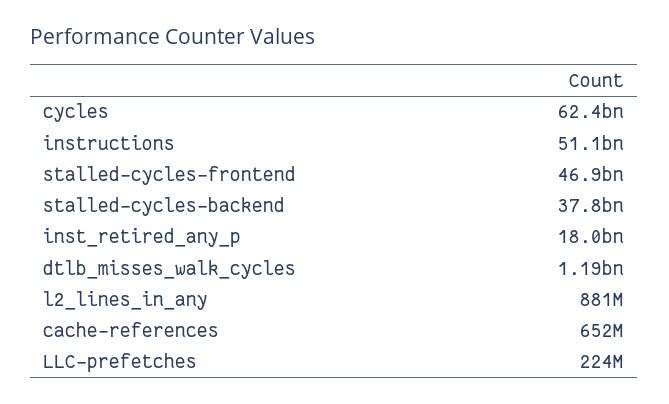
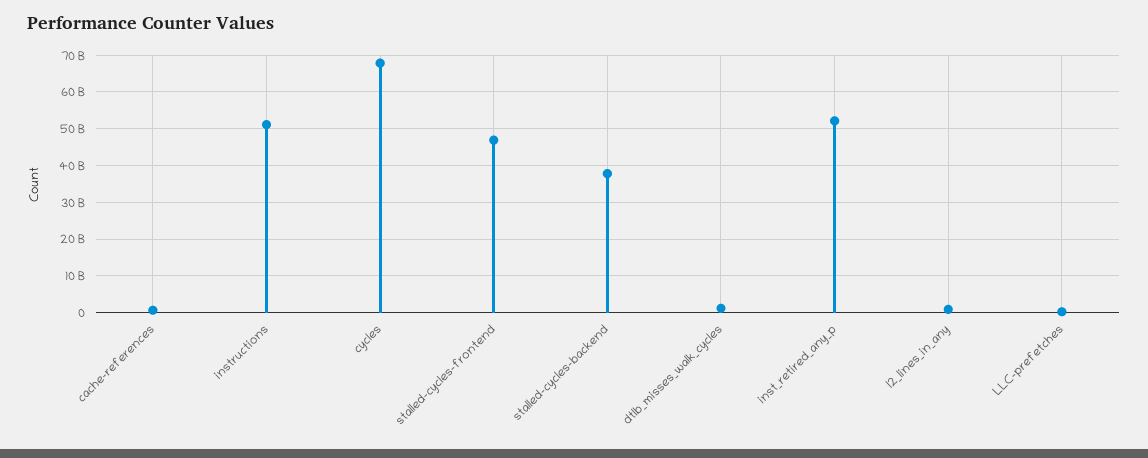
  {
-   "cycles": 62400000000,
+   "cycles": 68000000000,
    "instructions": 51100000000,
    "stalled-cycles-frontend": 46900000000,
    "stalled-cycles-backend": 37800000000,
-   "inst_retired_any_p": 18000000000,
+   "inst_retired_any_p": 52000000000,
    "dtlb_misses_walk_cycles": 1190000000,
    "l2_lines_in_any": 881000000,
    "cache-references": 652000000,
    "LLC-prefetches": 224000000
  }

